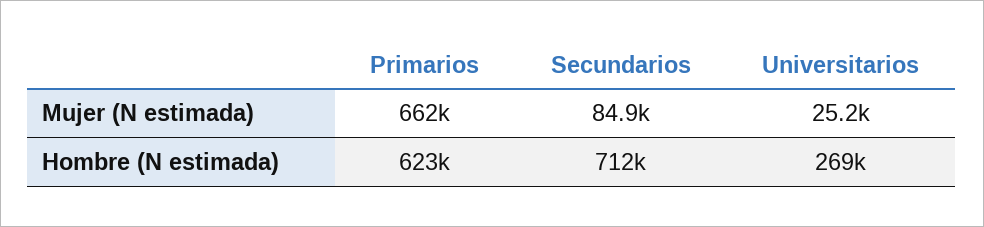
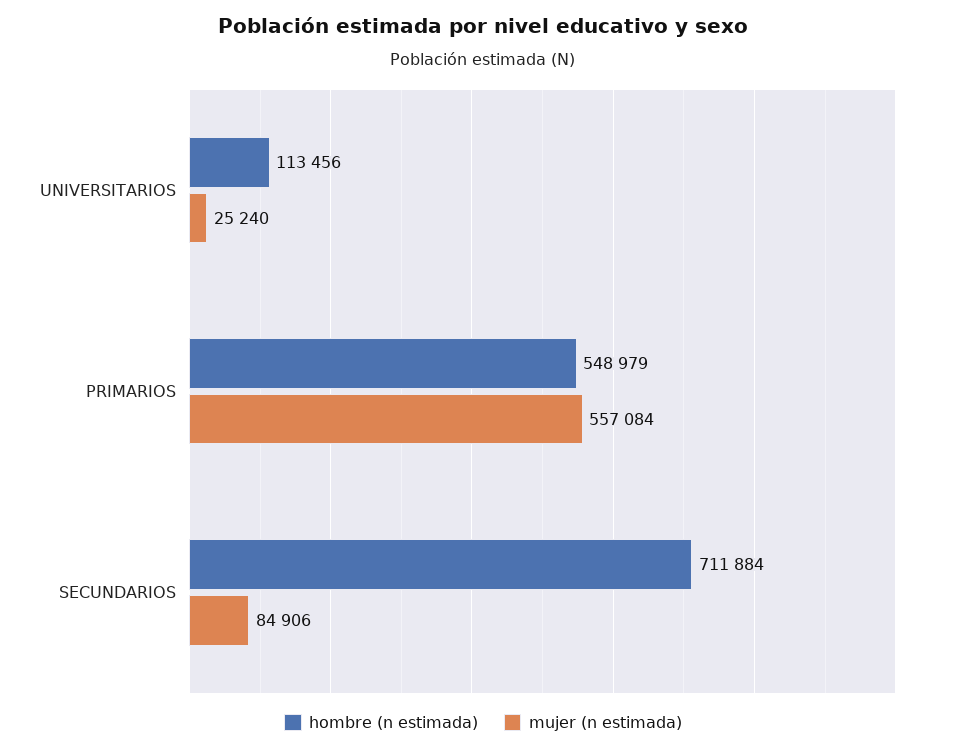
  {
    "Mujer (N estimada)": {
-     "Primarios": 662000,
+     "Primarios": 557084,
      "Secundarios": 84906,
      "Universitarios": 25240
    },
    "Hombre (N estimada)": {
-     "Primarios": 623000,
+     "Primarios": 548979,
      "Secundarios": 711884,
-     "Universitarios": 269000
+     "Universitarios": 113456
    }
  }

